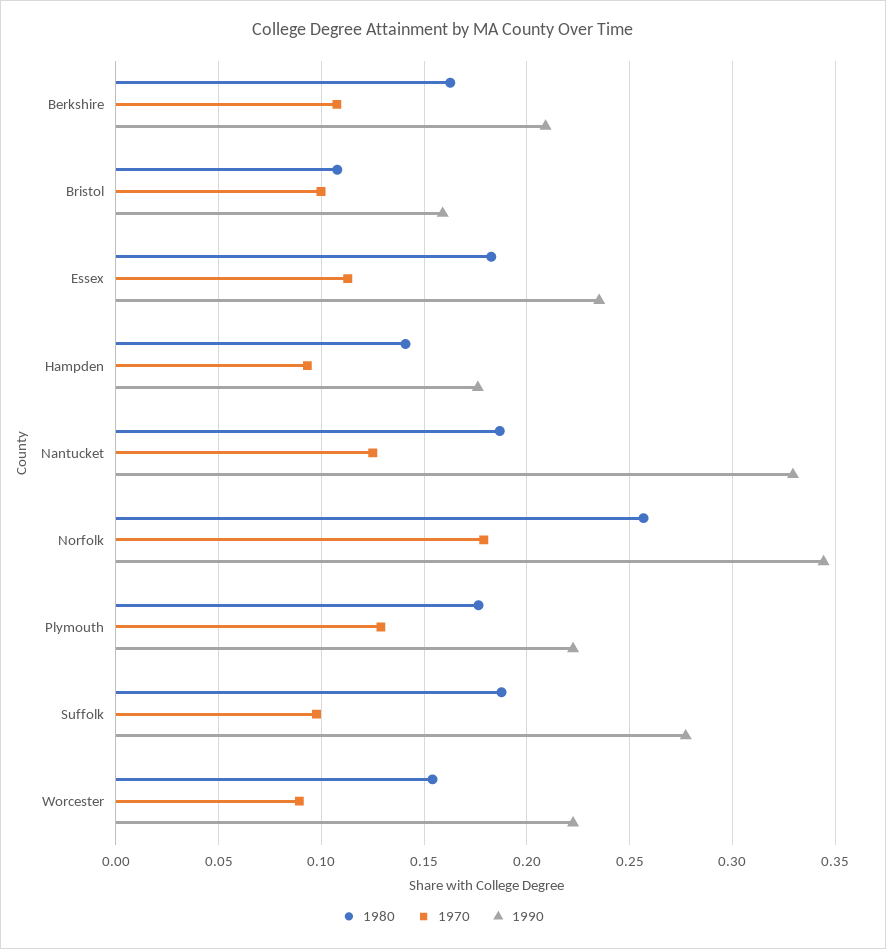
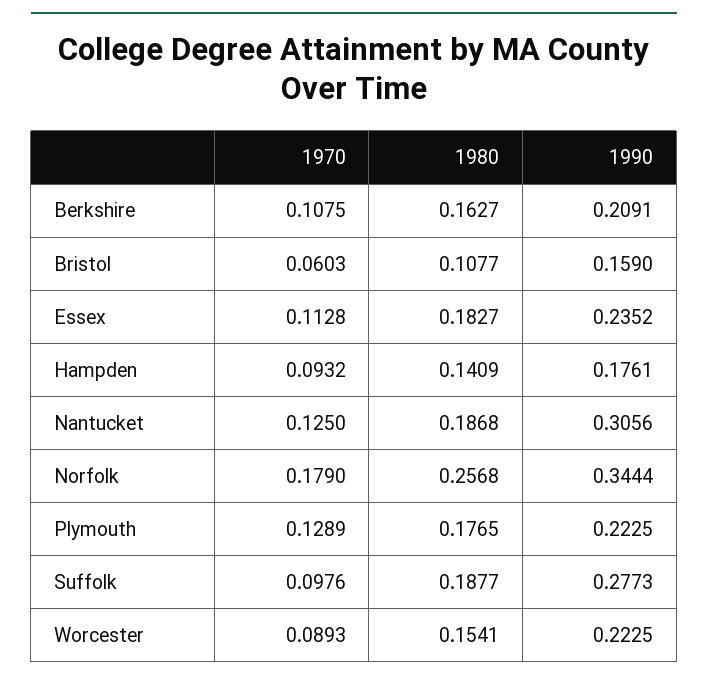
  {
    "1980": {
      "Berkshire": 0.1627,
      "Bristol": 0.1077,
      "Essex": 0.1827,
      "Hampden": 0.1409,
      "Nantucket": 0.1868,
      "Norfolk": 0.2568,
      "Plymouth": 0.1765,
      "Suffolk": 0.1877,
      "Worcester": 0.1541
    },
    "1970": {
      "Berkshire": 0.1075,
-     "Bristol": 0.1,
+     "Bristol": 0.0603,
      "Essex": 0.1128,
      "Hampden": 0.0932,
      "Nantucket": 0.125,
      "Norfolk": 0.179,
      "Plymouth": 0.1289,
      "Suffolk": 0.0976,
      "Worcester": 0.0893
    },
    "1990": {
      "Berkshire": 0.2091,
      "Bristol": 0.159,
      "Essex": 0.2352,
      "Hampden": 0.1761,
-     "Nantucket": 0.33,
+     "Nantucket": 0.3056,
      "Norfolk": 0.3444,
      "Plymouth": 0.2225,
      "Suffolk": 0.2773,
      "Worcester": 0.2225
    }
  }

